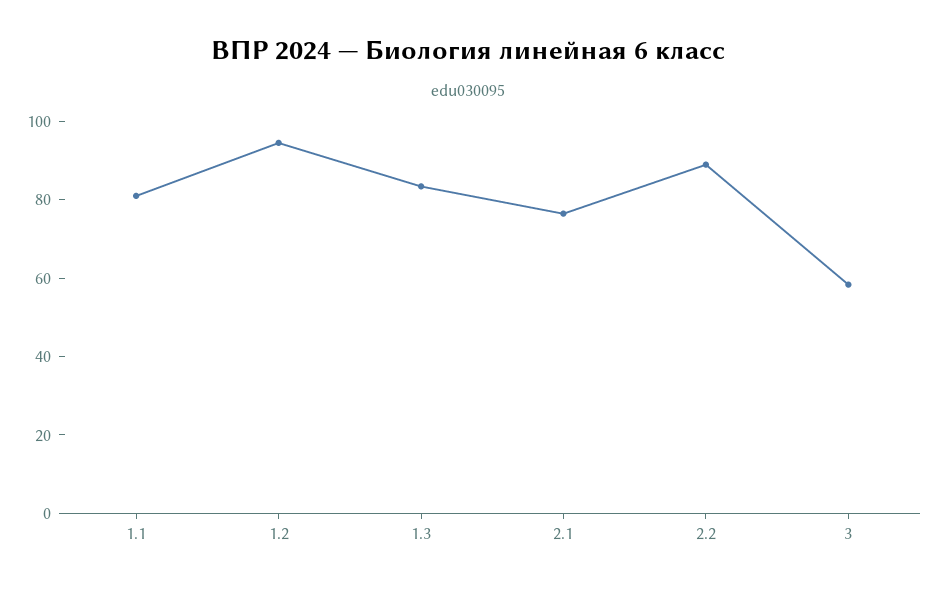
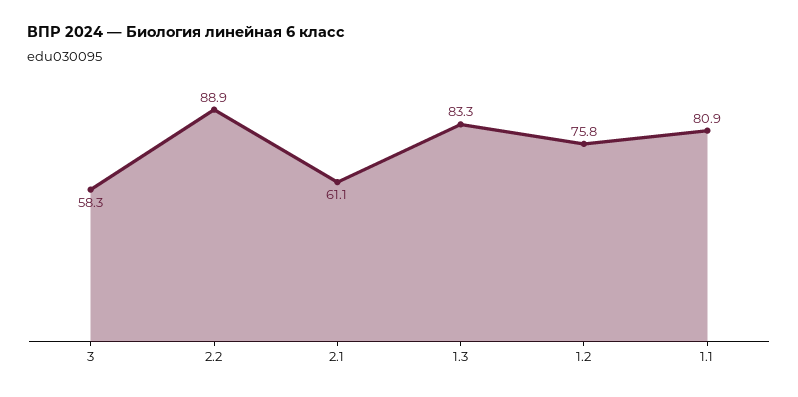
  {
    "1.1": 80.9,
-   "1.2": 95,
+   "1.2": 75.8,
    "1.3": 83.3,
-   "2.1": 75,
+   "2.1": 61.1,
    "2.2": 88.9,
    "3": 58.3
  }

